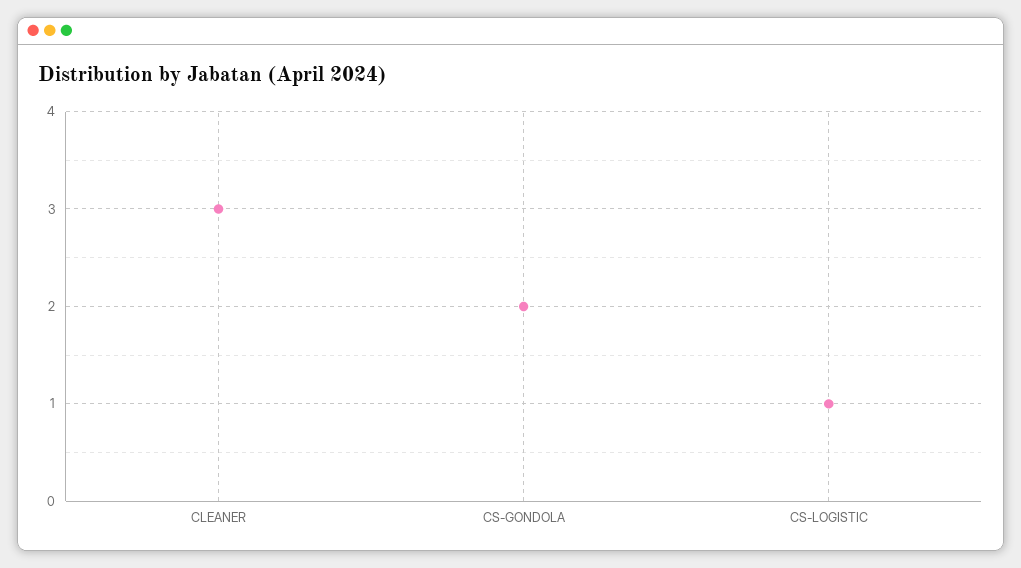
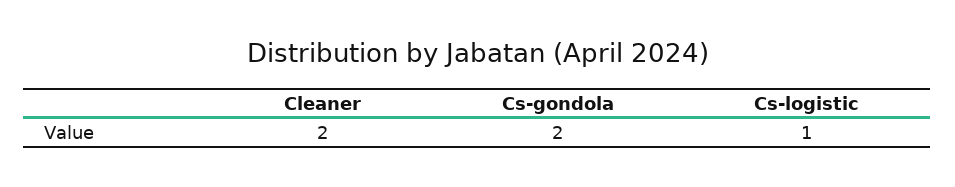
  {
-   "CLEANER": 3,
+   "CLEANER": 2,
    "CS-GONDOLA": 2,
    "CS-LOGISTIC": 1
  }

